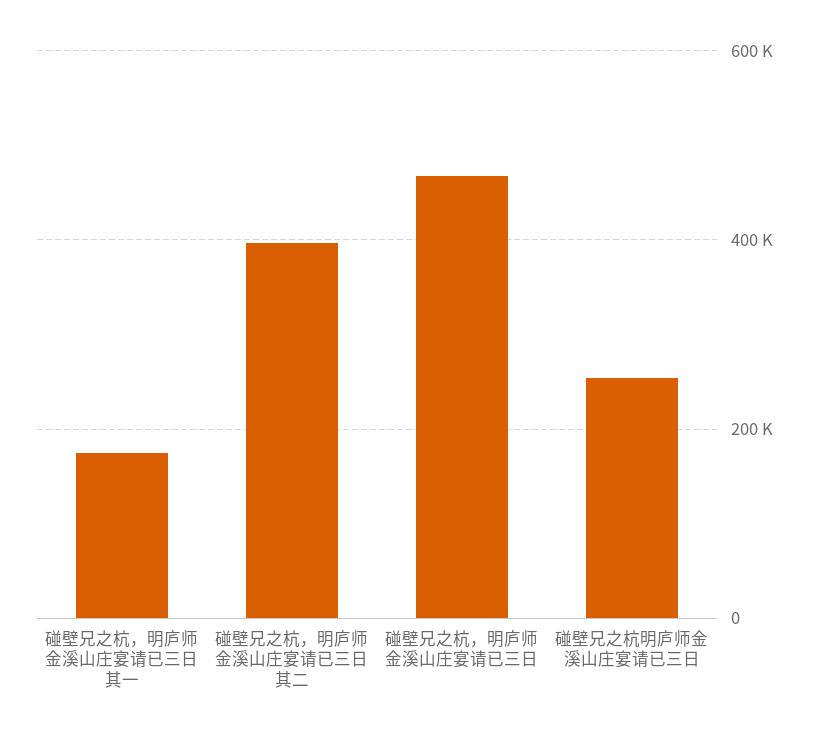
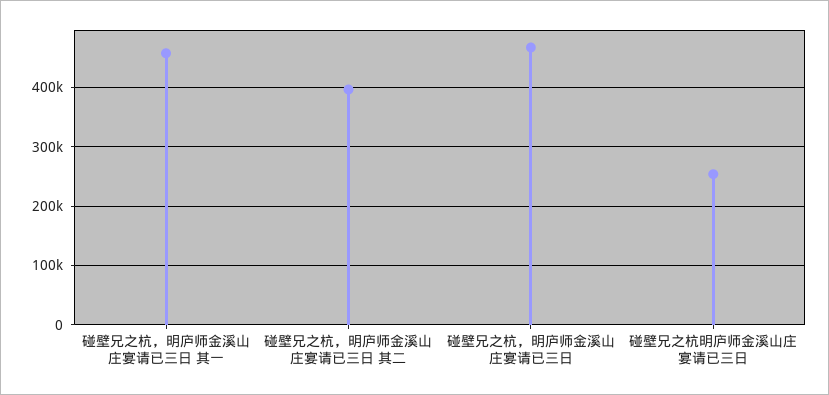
  {
-   "碰壁兄之杭，明庐师金溪山庄宴请已三日 其一": 180000,
+   "碰壁兄之杭，明庐师金溪山庄宴请已三日 其一": 460000,
    "碰壁兄之杭，明庐师金溪山庄宴请已三日 其二": 400000,
    "碰壁兄之杭，明庐师金溪山庄宴请已三日": 460000,
    "碰壁兄之杭明庐师金溪山庄宴请已三日": 260000
  }

